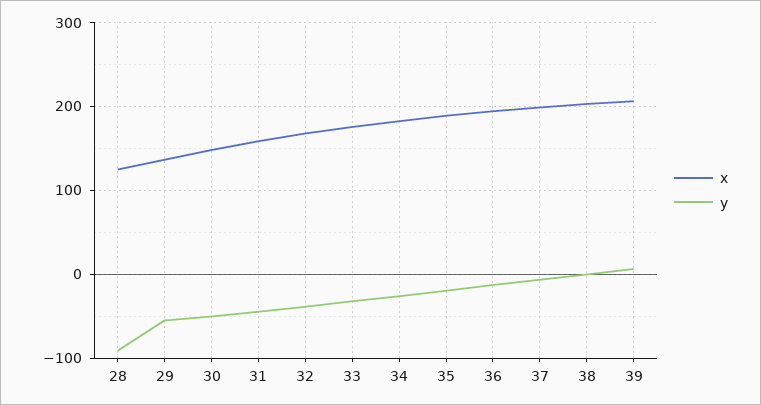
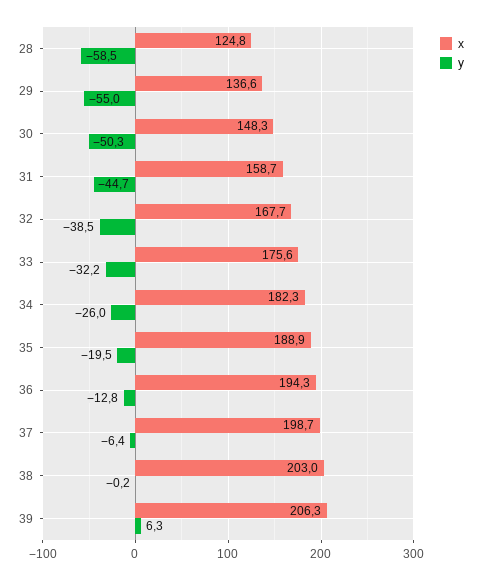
  {
    "x": {
      "28": 124.8,
      "29": 136.6,
      "30": 148.3,
      "31": 158.7,
      "32": 167.7,
      "33": 175.6,
      "34": 182.3,
      "35": 188.9,
      "36": 194.3,
      "37": 198.7,
      "38": 203,
      "39": 206.3
    },
    "y": {
-     "28": -90,
+     "28": -58.5,
      "29": -55,
      "30": -50.3,
      "31": -44.7,
      "32": -38.5,
      "33": -32.2,
      "34": -26,
      "35": -19.5,
      "36": -12.8,
      "37": -6.4,
      "38": -0.2,
      "39": 6.3
    }
  }

